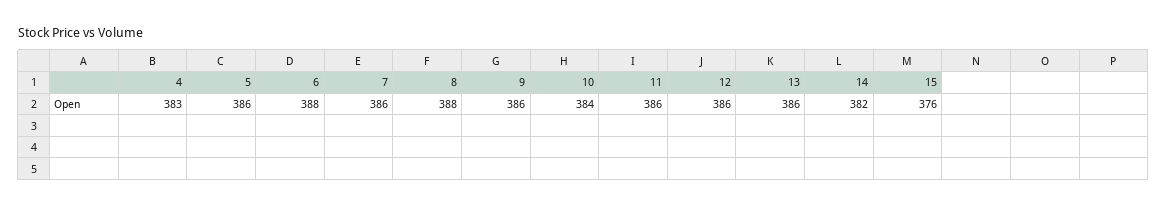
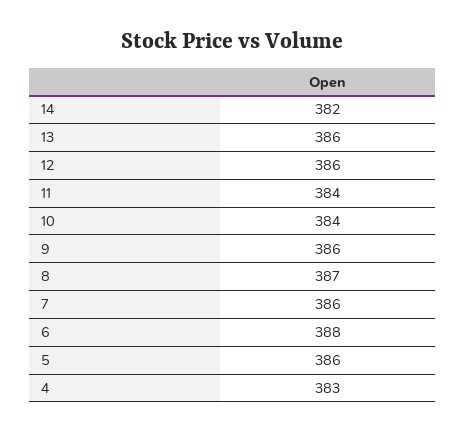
  {
    "4": 383,
    "5": 386,
    "6": 388,
    "7": 386,
-   "8": 388,
+   "8": 387,
    "9": 386,
    "10": 384,
-   "11": 386,
+   "11": 384,
    "12": 386,
    "13": 386,
-   "14": 382,
+   "14": 382
-   "15": 376
  }

